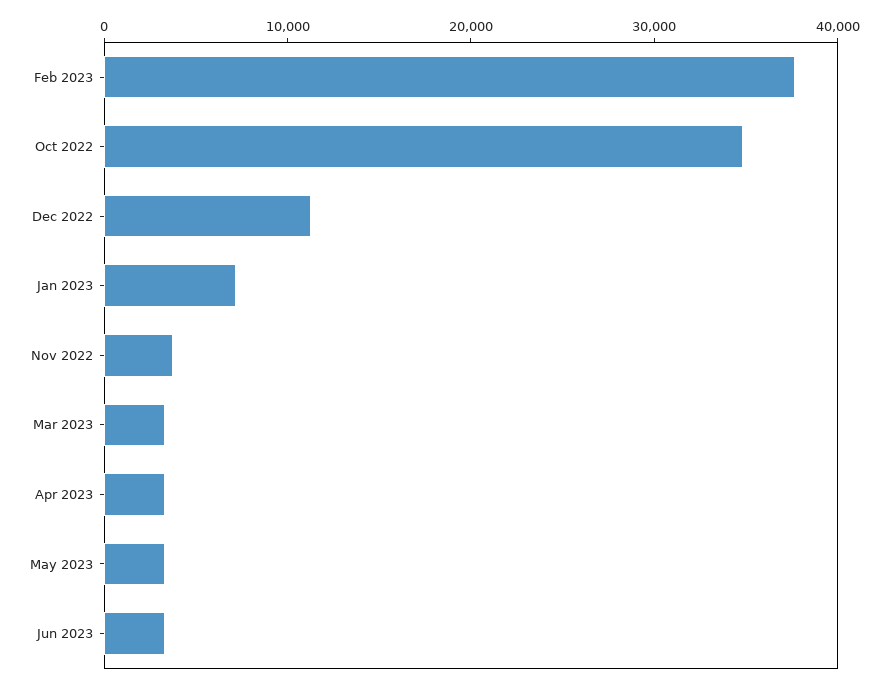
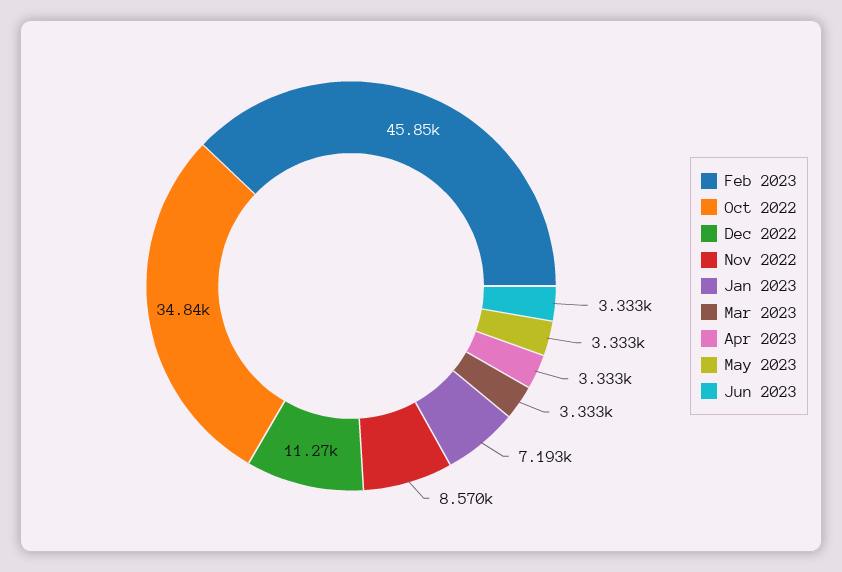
  {
-   "Feb 2023": 38000,
+   "Feb 2023": 45850,
    "Oct 2022": 34840,
    "Dec 2022": 11270,
    "Jan 2023": 7193,
-   "Nov 2022": 4000,
+   "Nov 2022": 8570,
    "Mar 2023": 3333,
    "Apr 2023": 3333,
    "May 2023": 3333,
    "Jun 2023": 3333
  }

